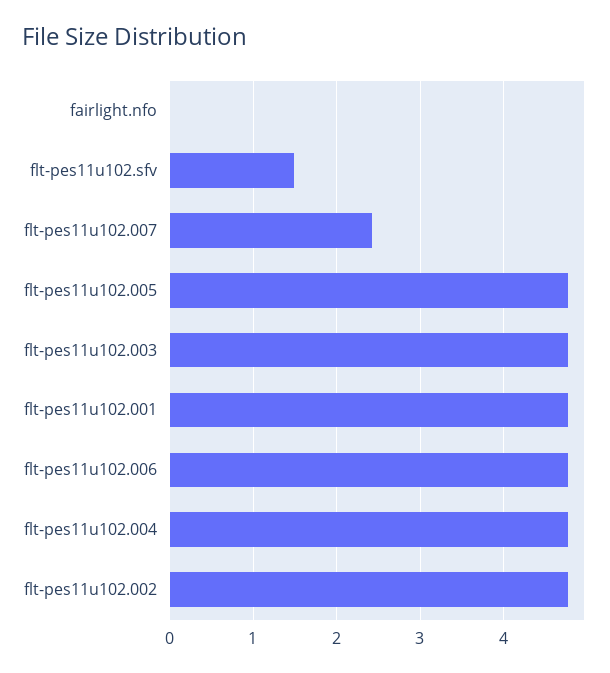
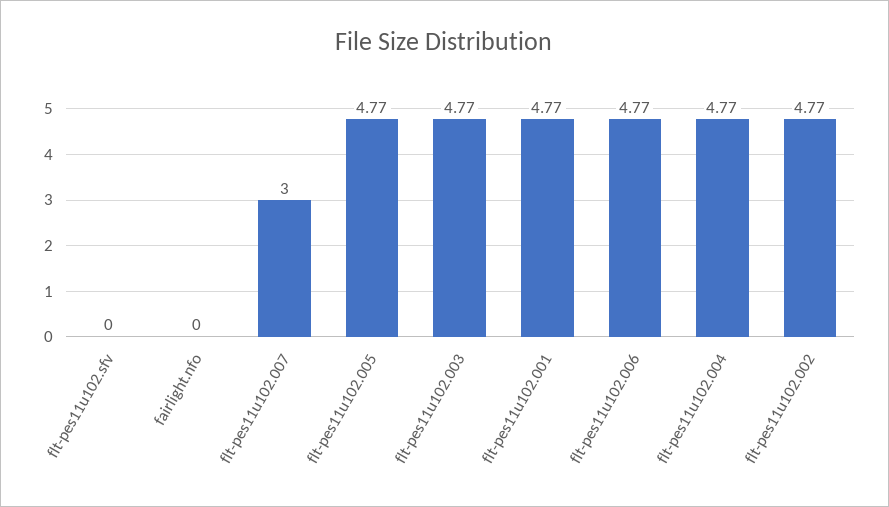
  {
    "fairlight.nfo": 0,
-   "flt-pes11u102.sfv": 1.5,
+   "flt-pes11u102.sfv": 0,
-   "flt-pes11u102.007": 2.4,
+   "flt-pes11u102.007": 3,
    "flt-pes11u102.005": 4.77,
    "flt-pes11u102.003": 4.77,
    "flt-pes11u102.001": 4.77,
    "flt-pes11u102.006": 4.77,
    "flt-pes11u102.004": 4.77,
    "flt-pes11u102.002": 4.77
  }

